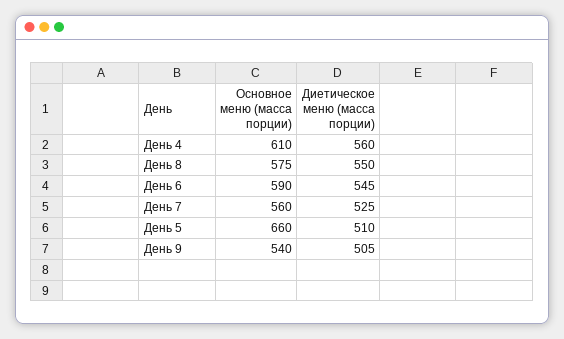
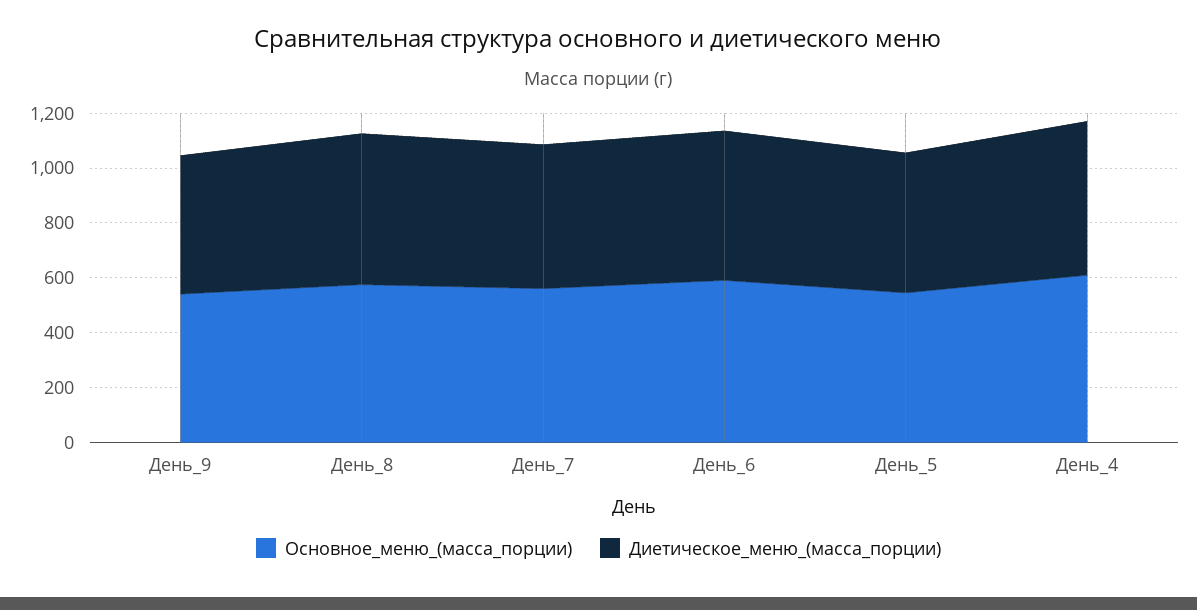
  {
    "Основное меню (масса порции)": {
      "День 4": 610,
      "День 8": 575,
      "День 6": 590,
      "День 7": 560,
-     "День 5": 660,
+     "День 5": 550,
      "День 9": 540
    },
    "Диетическое меню (масса порции)": {
      "День 4": 560,
      "День 8": 550,
      "День 6": 545,
      "День 7": 525,
      "День 5": 510,
      "День 9": 505
    }
  }

